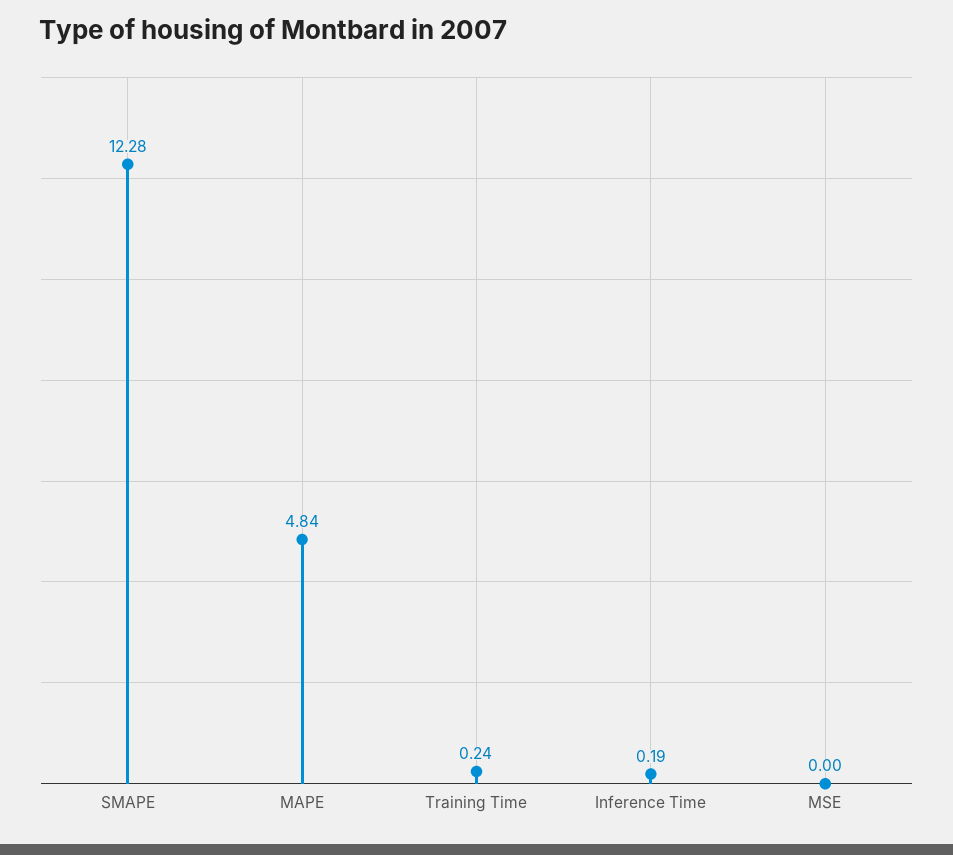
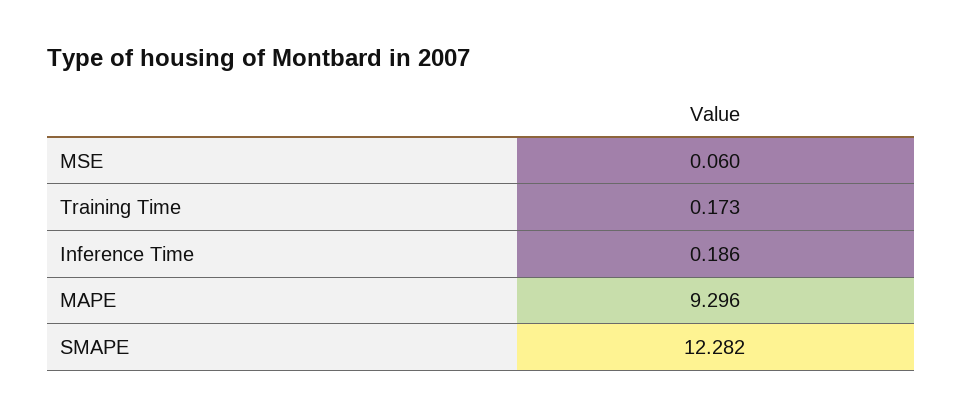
  {
    "SMAPE": 12.282,
-   "MAPE": 4.84,
+   "MAPE": 9.296,
-   "Training Time": 0.24,
+   "Training Time": 0.173,
    "Inference Time": 0.186,
-   "MSE": 0
+   "MSE": 0.06
  }

